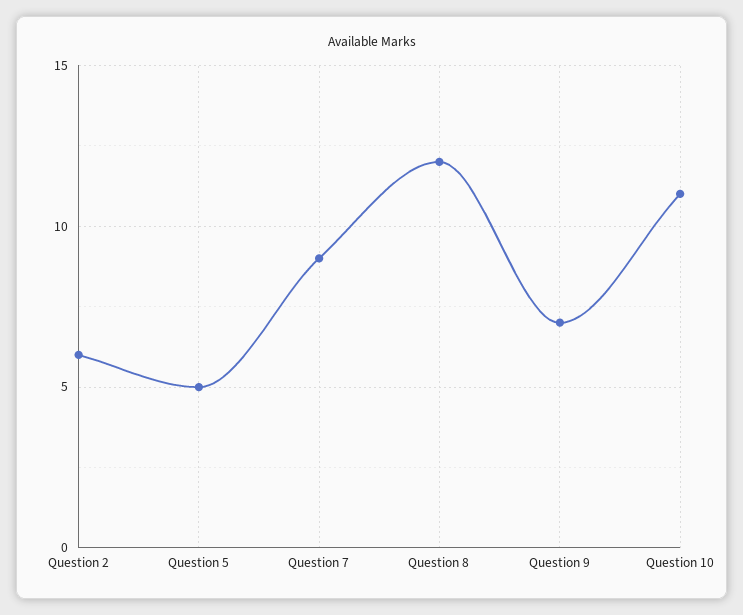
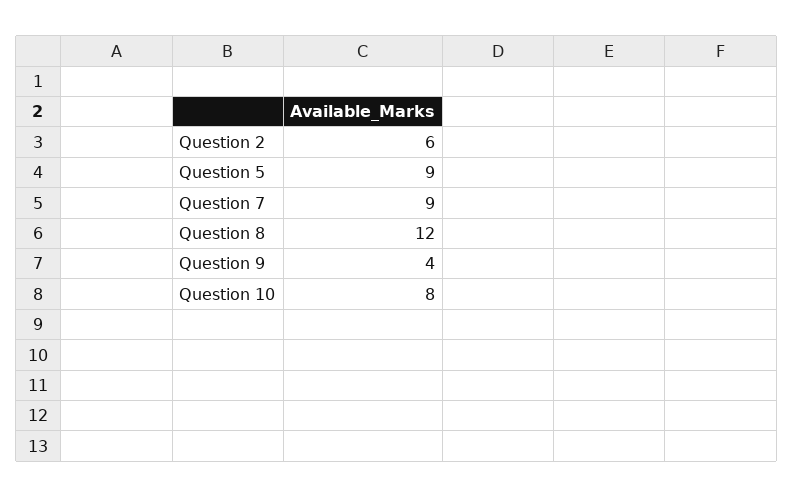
  {
    "Question 2": 6,
-   "Question 5": 5,
+   "Question 5": 9,
    "Question 7": 9,
    "Question 8": 12,
-   "Question 9": 7,
+   "Question 9": 4,
-   "Question 10": 11
+   "Question 10": 8
  }

